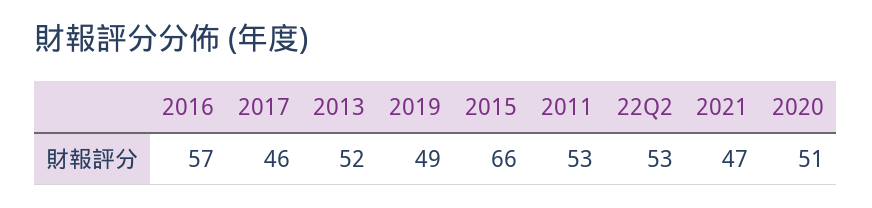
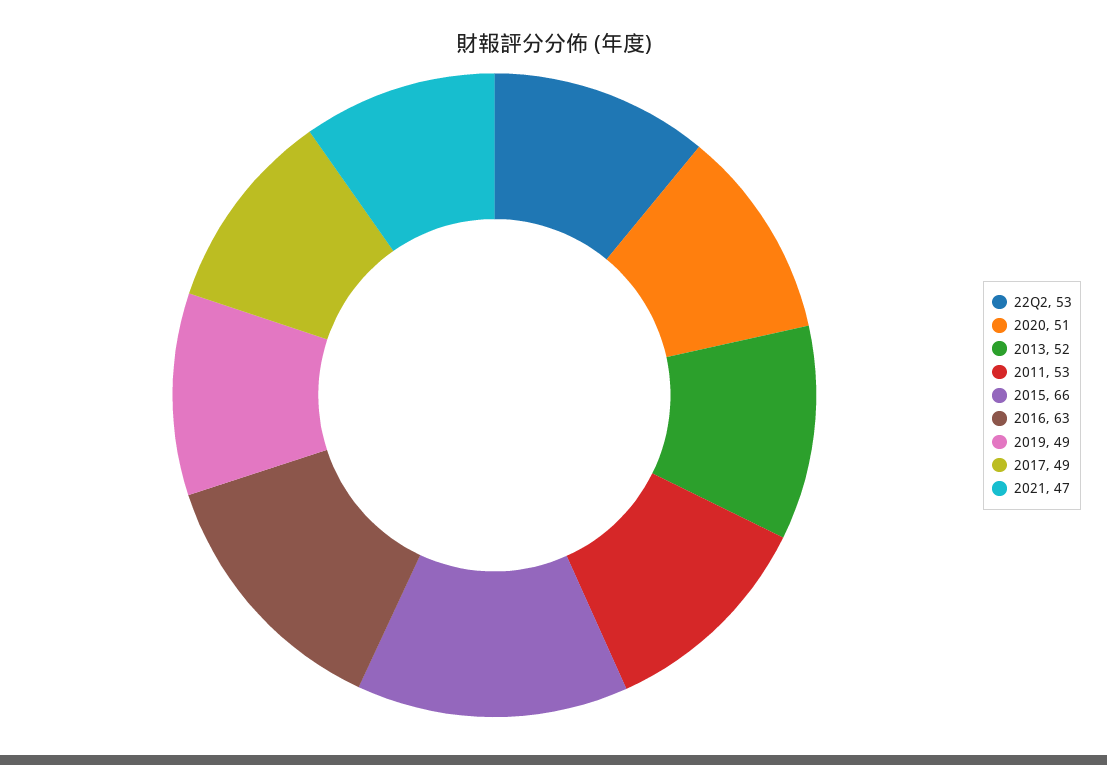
  {
-   "2016": 57,
+   "2016": 63,
-   "2017": 46,
+   "2017": 49,
    "2013": 52,
    "2019": 49,
    "2015": 66,
    "2011": 53,
    "22Q2": 53,
    "2021": 47,
    "2020": 51
  }

